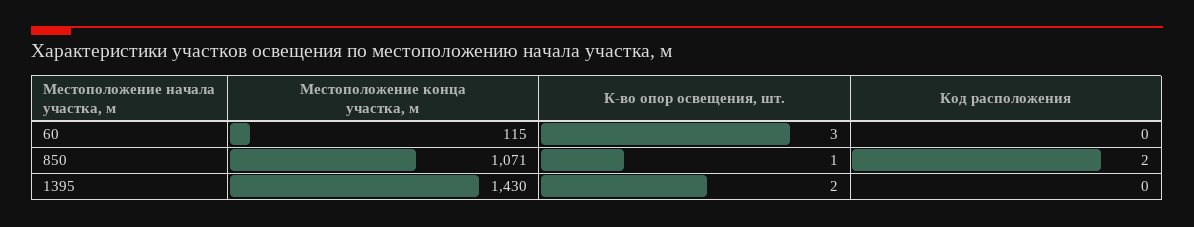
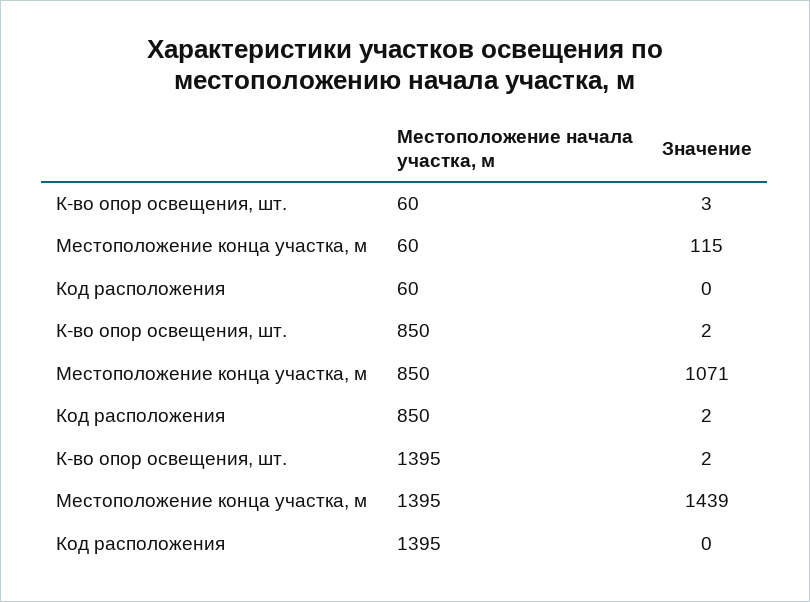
  {
    "Местоположение конца участка, м": {
      "60": 115,
      "850": 1071,
-     "1395": 1430
+     "1395": 1439
    },
    "К-во опор освещения, шт.": {
      "60": 3,
-     "850": 1,
+     "850": 2,
      "1395": 2
    },
    "Код расположения": {
      "60": 0,
      "850": 2,
      "1395": 0
    }
  }

